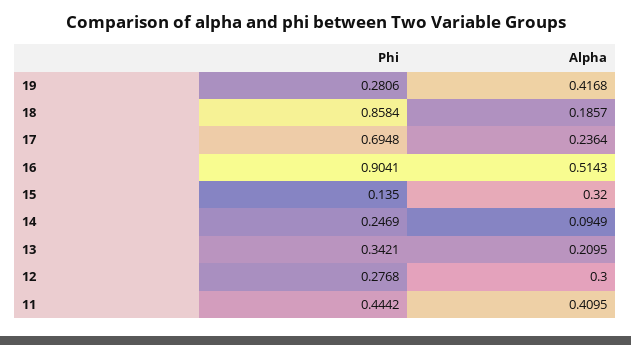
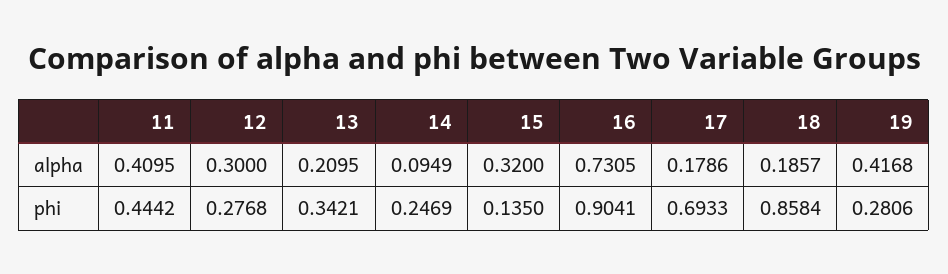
  {
    "Phi": {
      "19": 0.2806,
      "18": 0.8584,
-     "17": 0.6948,
+     "17": 0.6933,
      "16": 0.9041,
      "15": 0.135,
      "14": 0.2469,
      "13": 0.3421,
      "12": 0.2768,
      "11": 0.4442
    },
    "Alpha": {
      "19": 0.4168,
      "18": 0.1857,
-     "17": 0.2364,
+     "17": 0.1786,
-     "16": 0.5143,
+     "16": 0.7305,
      "15": 0.32,
      "14": 0.0949,
      "13": 0.2095,
      "12": 0.3,
      "11": 0.4095
    }
  }

